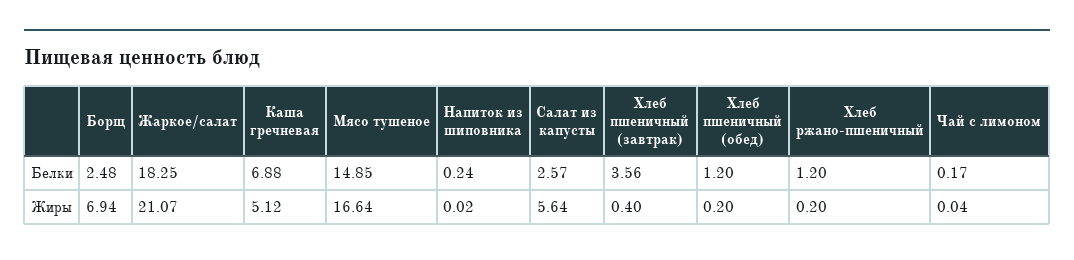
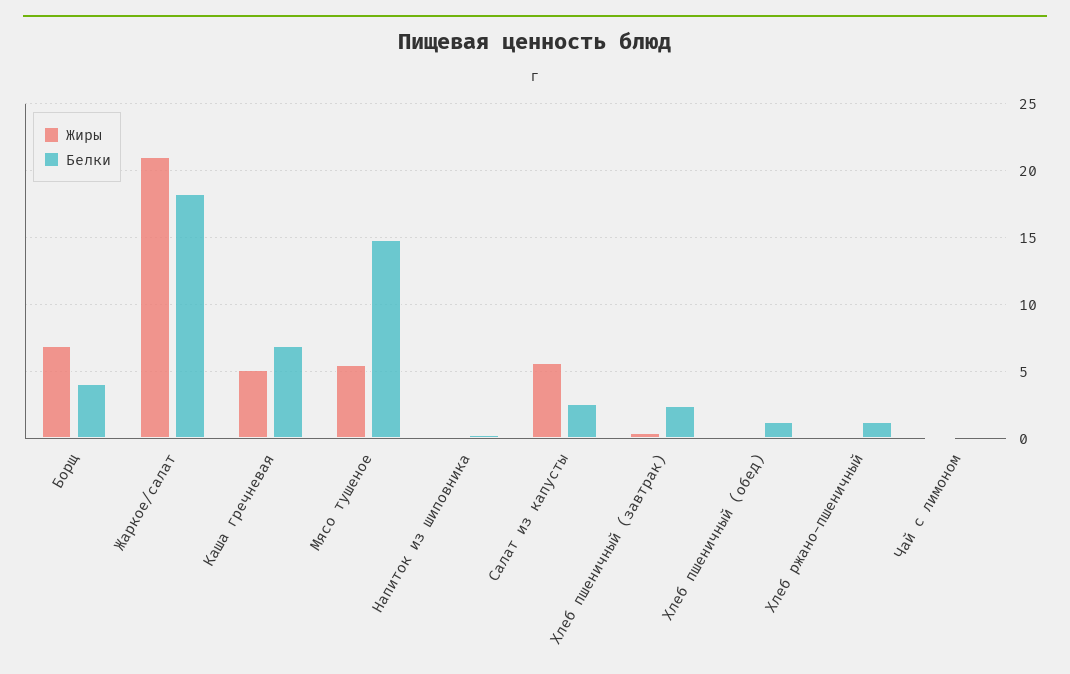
  {
    "Белки": {
-     "Борщ": 2.48,
+     "Борщ": 4,
      "Жаркое/салат": 18.25,
      "Каша гречневая": 6.88,
      "Мясо тушеное": 14.85,
      "Напиток из шиповника": 0.24,
      "Салат из капусты": 2.57,
-     "Хлеб пшеничный (завтрак)": 3.56,
+     "Хлеб пшеничный (завтрак)": 2.5,
      "Хлеб пшеничный (обед)": 1.2,
      "Хлеб ржано-пшеничный": 1.2,
      "Чай с лимоном": 0.17
    },
    "Жиры": {
      "Борщ": 6.94,
      "Жаркое/салат": 21.07,
      "Каша гречневая": 5.12,
-     "Мясо тушеное": 16.64,
+     "Мясо тушеное": 5.5,
      "Напиток из шиповника": 0.02,
      "Салат из капусты": 5.64,
      "Хлеб пшеничный (завтрак)": 0.4,
      "Хлеб пшеничный (обед)": 0.2,
      "Хлеб ржано-пшеничный": 0.2,
      "Чай с лимоном": 0.04
    }
  }

